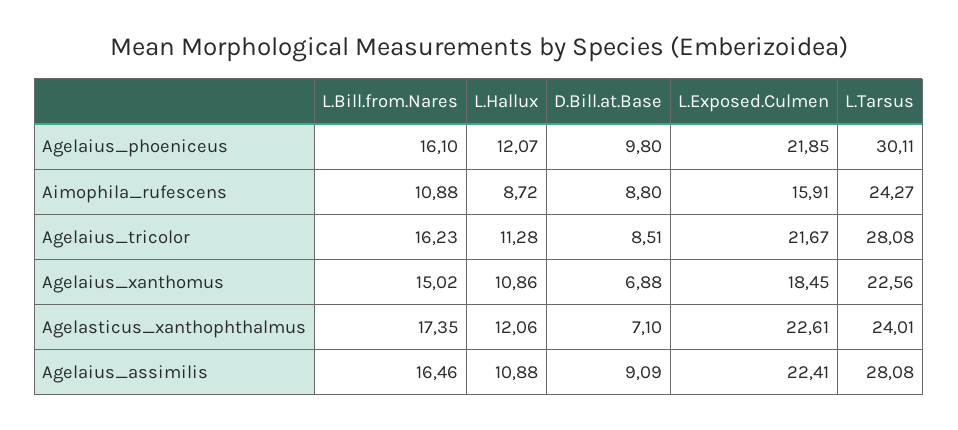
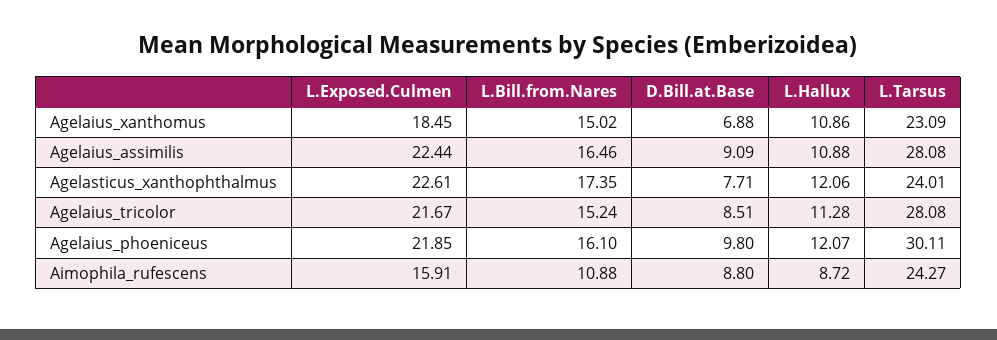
  {
    "L.Bill.from.Nares": {
      "Agelaius_phoeniceus": 16.1,
      "Aimophila_rufescens": 10.88,
-     "Agelaius_tricolor": 16.23,
+     "Agelaius_tricolor": 15.24,
      "Agelaius_xanthomus": 15.02,
      "Agelasticus_xanthophthalmus": 17.35,
      "Agelaius_assimilis": 16.46
    },
    "L.Hallux": {
      "Agelaius_phoeniceus": 12.07,
      "Aimophila_rufescens": 8.72,
      "Agelaius_tricolor": 11.28,
      "Agelaius_xanthomus": 10.86,
      "Agelasticus_xanthophthalmus": 12.06,
      "Agelaius_assimilis": 10.88
    },
    "D.Bill.at.Base": {
      "Agelaius_phoeniceus": 9.8,
      "Aimophila_rufescens": 8.8,
      "Agelaius_tricolor": 8.51,
      "Agelaius_xanthomus": 6.88,
-     "Agelasticus_xanthophthalmus": 7.1,
+     "Agelasticus_xanthophthalmus": 7.71,
      "Agelaius_assimilis": 9.09
    },
    "L.Exposed.Culmen": {
      "Agelaius_phoeniceus": 21.85,
      "Aimophila_rufescens": 15.91,
      "Agelaius_tricolor": 21.67,
      "Agelaius_xanthomus": 18.45,
      "Agelasticus_xanthophthalmus": 22.61,
-     "Agelaius_assimilis": 22.41
+     "Agelaius_assimilis": 22.44
    },
    "L.Tarsus": {
      "Agelaius_phoeniceus": 30.11,
      "Aimophila_rufescens": 24.27,
      "Agelaius_tricolor": 28.08,
-     "Agelaius_xanthomus": 22.56,
+     "Agelaius_xanthomus": 23.09,
      "Agelasticus_xanthophthalmus": 24.01,
      "Agelaius_assimilis": 28.08
    }
  }

